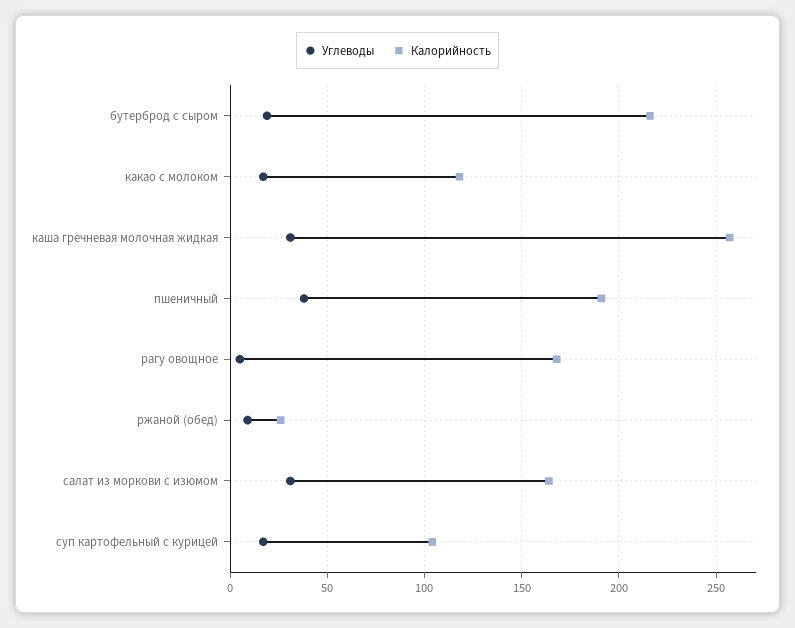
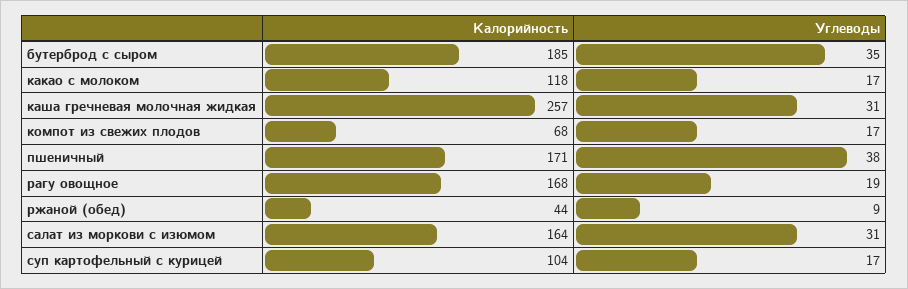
  {
    "Углеводы": {
-     "бутерброд с сыром": 20,
+     "бутерброд с сыром": 35,
      "какао с молоком": 17,
      "каша гречневая молочная жидкая": 31,
      "пшеничный": 38,
-     "рагу овощное": 5,
+     "рагу овощное": 19,
      "ржаной (обед)": 9,
      "салат из моркови с изюмом": 31,
-     "суп картофельный с курицей": 17
+     "суп картофельный с курицей": 17,
+     "компот из свежих плодов": 17
    },
    "Калорийность": {
-     "бутерброд с сыром": 215,
+     "бутерброд с сыром": 185,
      "какао с молоком": 118,
      "каша гречневая молочная жидкая": 257,
-     "пшеничный": 190,
+     "пшеничный": 171,
      "рагу овощное": 168,
-     "ржаной (обед)": 25,
+     "ржаной (обед)": 44,
      "салат из моркови с изюмом": 164,
-     "суп картофельный с курицей": 104
+     "суп картофельный с курицей": 104,
+     "компот из свежих плодов": 68
    }
  }

